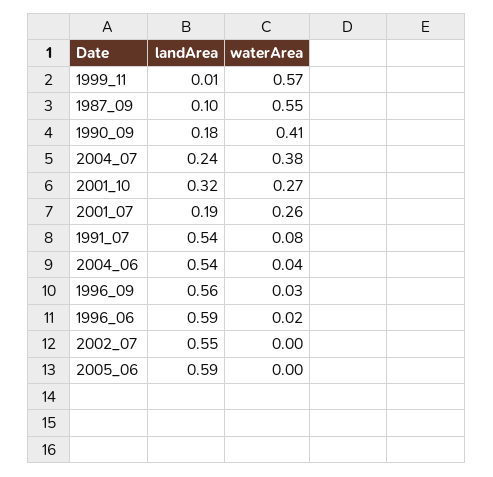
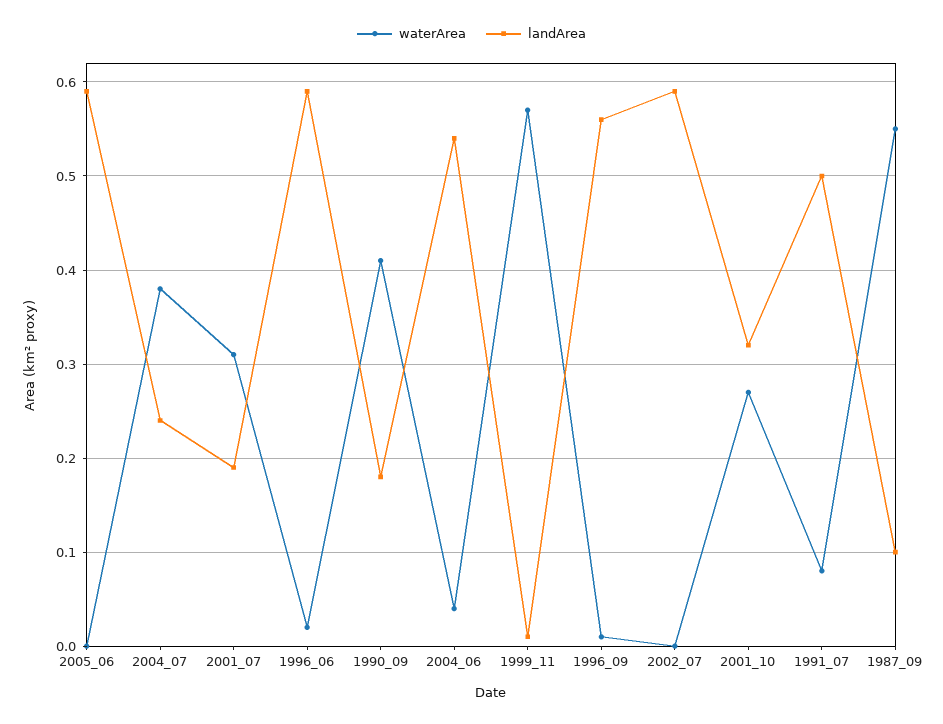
  {
    "landArea": {
      "1999_11": 0.01,
      "1987_09": 0.1,
      "1990_09": 0.18,
      "2004_07": 0.24,
      "2001_10": 0.32,
      "2001_07": 0.19,
-     "1991_07": 0.54,
+     "1991_07": 0.5,
      "2004_06": 0.54,
      "1996_09": 0.56,
      "1996_06": 0.59,
-     "2002_07": 0.55,
+     "2002_07": 0.59,
      "2005_06": 0.59
    },
    "waterArea": {
      "1999_11": 0.57,
      "1987_09": 0.55,
      "1990_09": 0.41,
      "2004_07": 0.38,
      "2001_10": 0.27,
-     "2001_07": 0.26,
+     "2001_07": 0.31,
      "1991_07": 0.08,
      "2004_06": 0.04,
-     "1996_09": 0.03,
+     "1996_09": 0.01,
      "1996_06": 0.02,
      "2002_07": 0,
      "2005_06": 0
    }
  }

